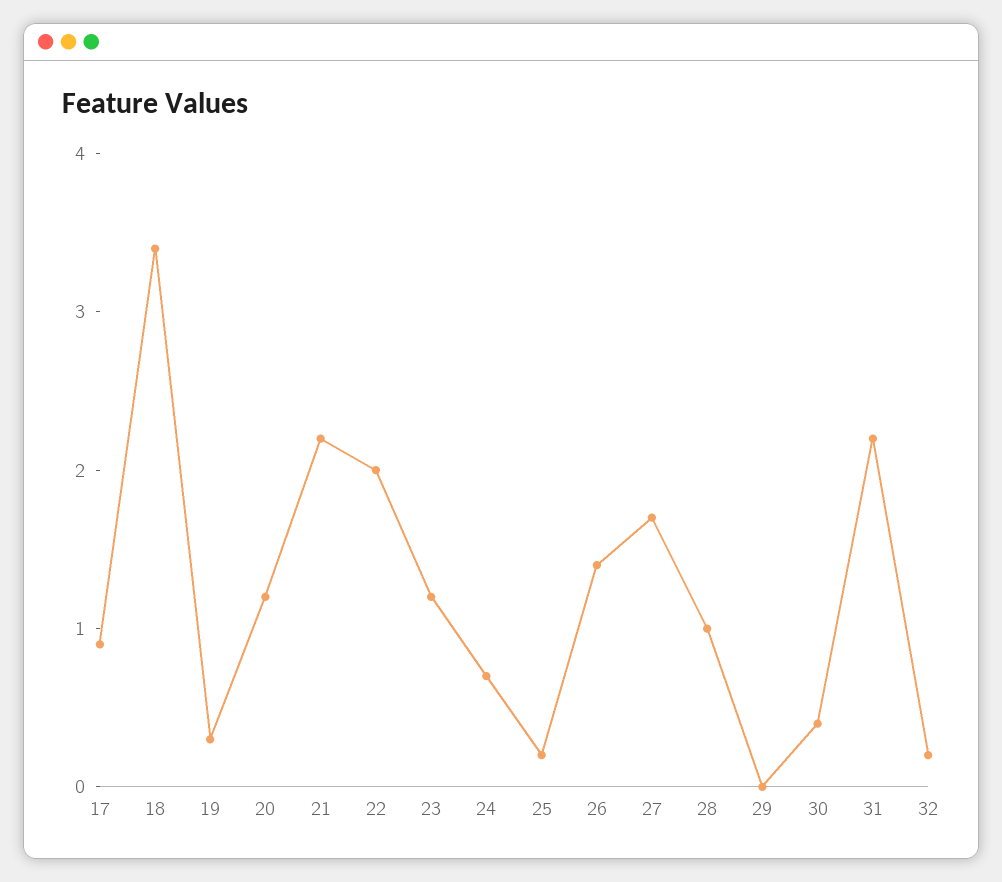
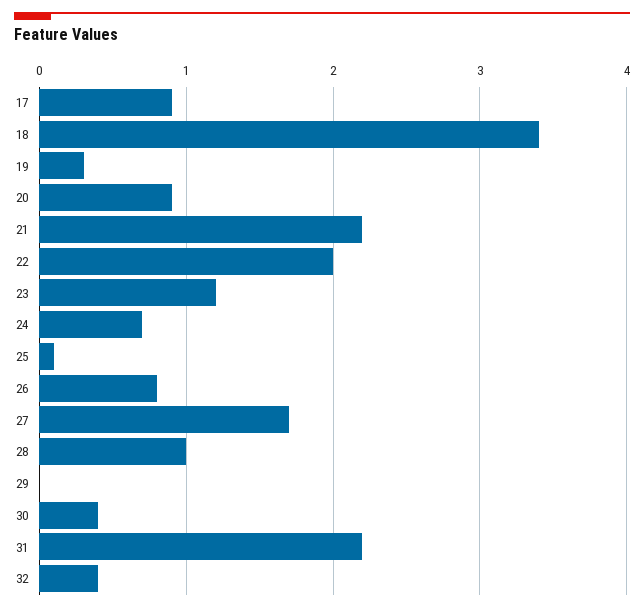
  {
    "17": 0.9,
    "18": 3.4,
    "19": 0.3,
-   "20": 1.2,
+   "20": 0.9,
    "21": 2.2,
    "22": 2,
    "23": 1.2,
    "24": 0.7,
-   "25": 0.2,
+   "25": 0.1,
-   "26": 1.4,
+   "26": 0.8,
    "27": 1.7,
    "28": 1,
    "29": 0,
    "30": 0.4,
    "31": 2.2,
-   "32": 0.2
+   "32": 0.4
  }

